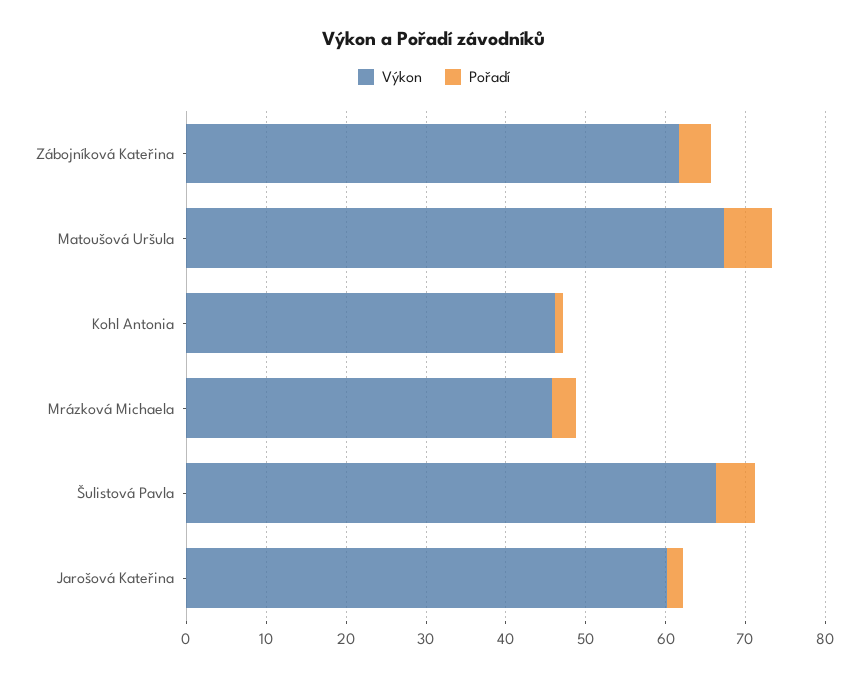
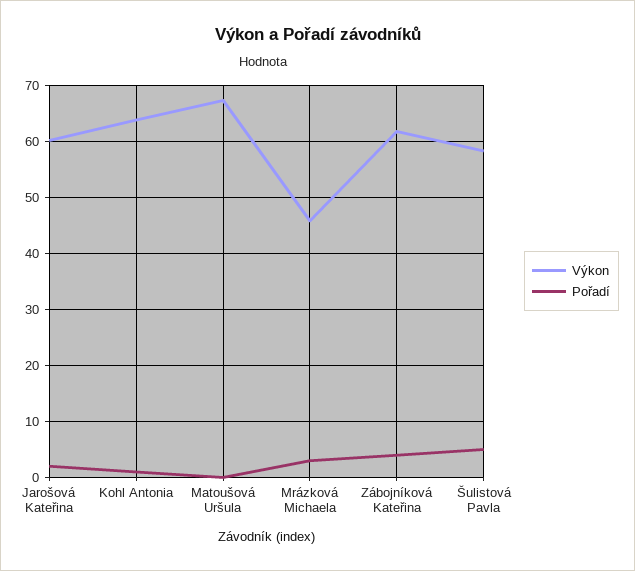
  {
    "Výkon": {
      "Zábojníková Kateřina": 62,
      "Matoušová Uršula": 68,
-     "Kohl Antonia": 46,
+     "Kohl Antonia": 64,
      "Mrázková Michaela": 46,
-     "Šulistová Pavla": 66,
+     "Šulistová Pavla": 58,
      "Jarošová Kateřina": 60
    },
    "Pořadí": {
      "Zábojníková Kateřina": 4,
-     "Matoušová Uršula": 6,
+     "Matoušová Uršula": 0,
      "Kohl Antonia": 2,
      "Mrázková Michaela": 4,
      "Šulistová Pavla": 6,
      "Jarošová Kateřina": 2
    }
  }

